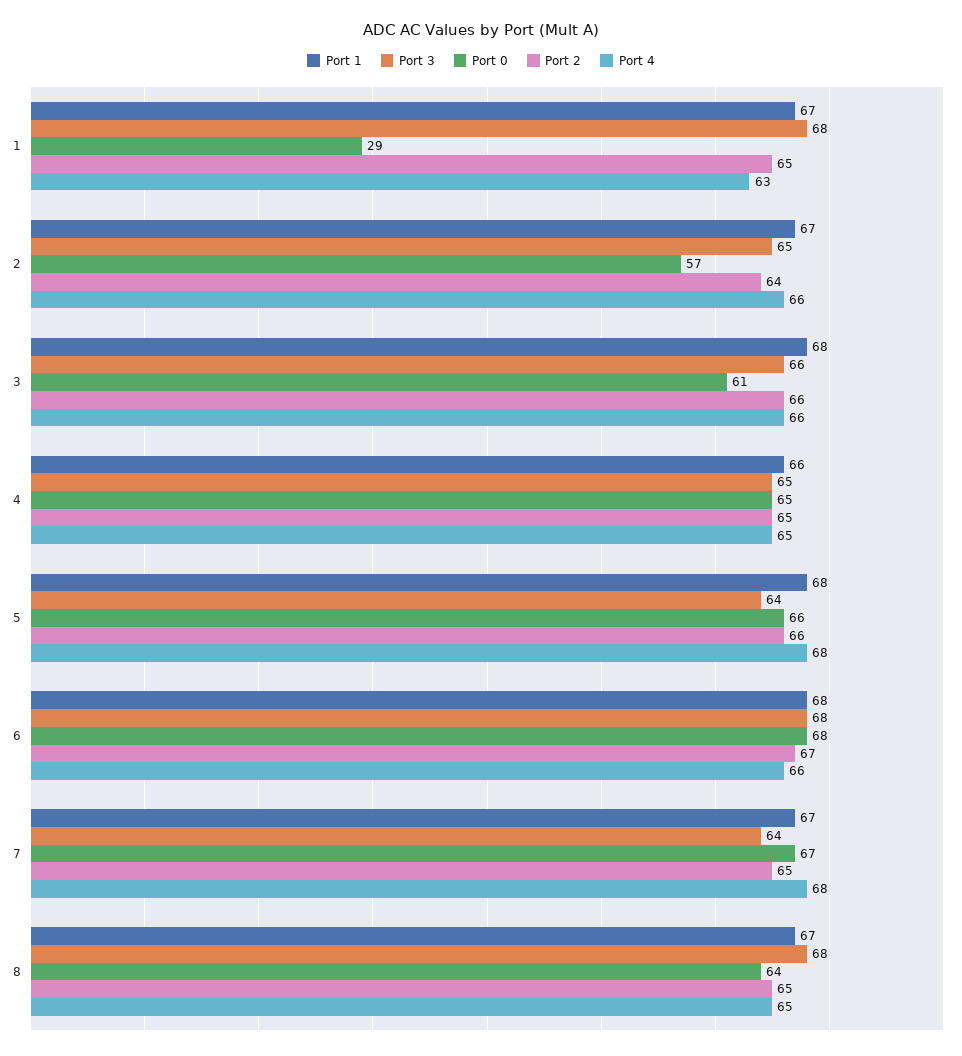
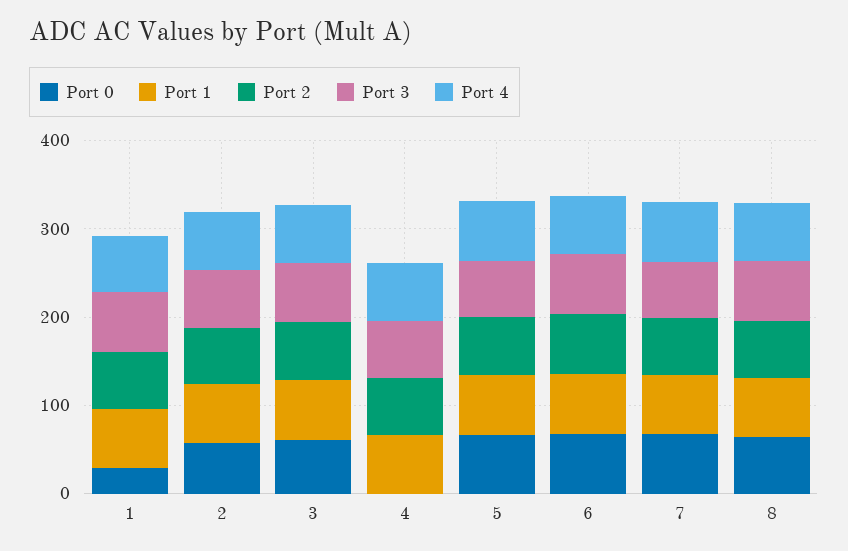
  {
    "Port 1": {
      "1": 67,
      "2": 67,
      "3": 68,
      "4": 66,
      "5": 68,
      "6": 68,
      "7": 67,
      "8": 67
    },
    "Port 3": {
      "1": 68,
      "2": 65,
      "3": 66,
      "4": 65,
      "5": 64,
      "6": 68,
      "7": 64,
      "8": 68
    },
    "Port 0": {
      "1": 29,
      "2": 57,
      "3": 61,
-     "4": 65,
+     "4": 0,
      "5": 66,
      "6": 68,
      "7": 67,
      "8": 64
    },
    "Port 2": {
      "1": 65,
      "2": 64,
      "3": 66,
      "4": 65,
      "5": 66,
      "6": 67,
      "7": 65,
      "8": 65
    },
    "Port 4": {
      "1": 63,
      "2": 66,
      "3": 66,
      "4": 65,
      "5": 68,
      "6": 66,
      "7": 68,
      "8": 65
    }
  }

